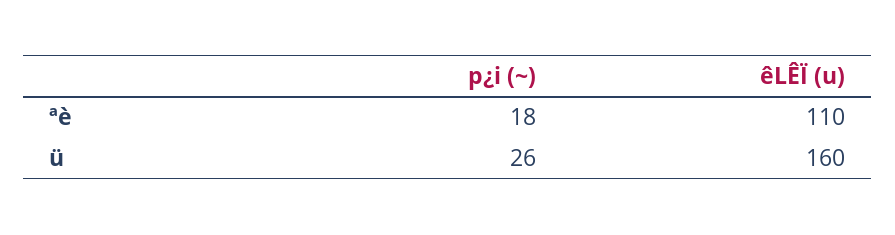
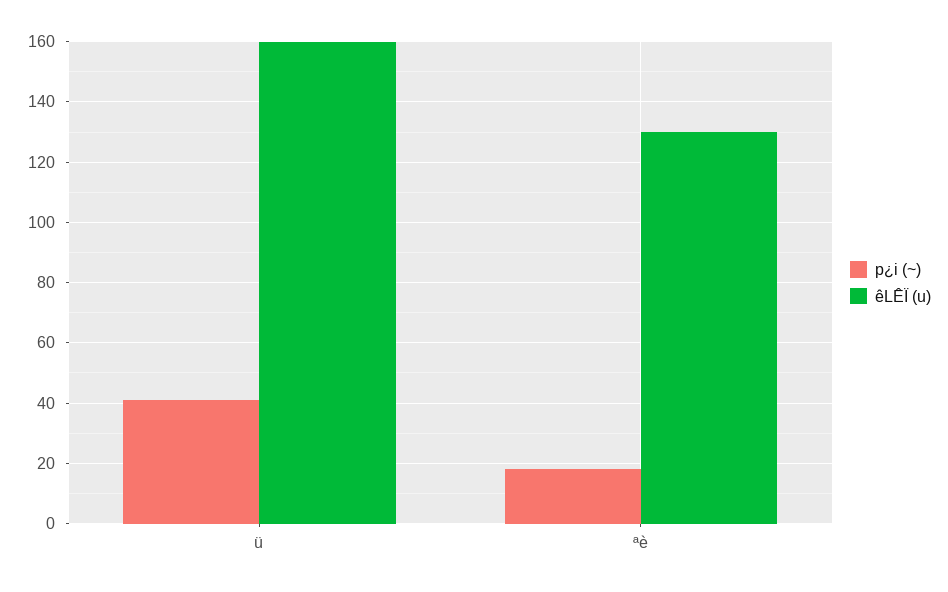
  {
    "p¿i (~)": {
      "ªè": 18,
-     "ü": 26
+     "ü": 40
    },
    "êLÊÏ (u)": {
-     "ªè": 110,
+     "ªè": 130,
      "ü": 160
    }
  }

